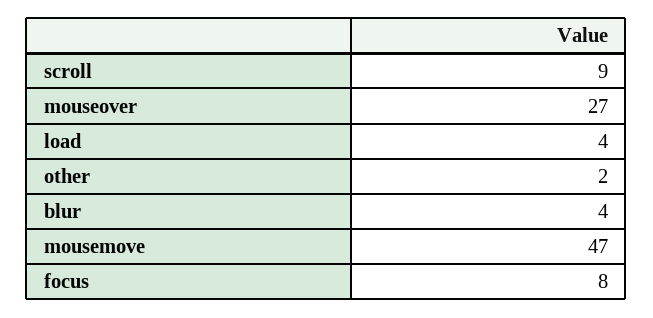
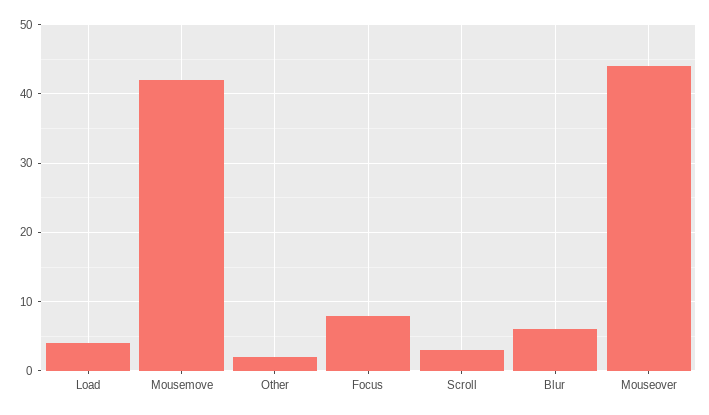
  {
-   "scroll": 9,
+   "scroll": 3,
-   "mouseover": 27,
+   "mouseover": 44,
    "load": 4,
    "other": 2,
-   "blur": 4,
+   "blur": 6,
-   "mousemove": 47,
+   "mousemove": 42,
    "focus": 8
  }

